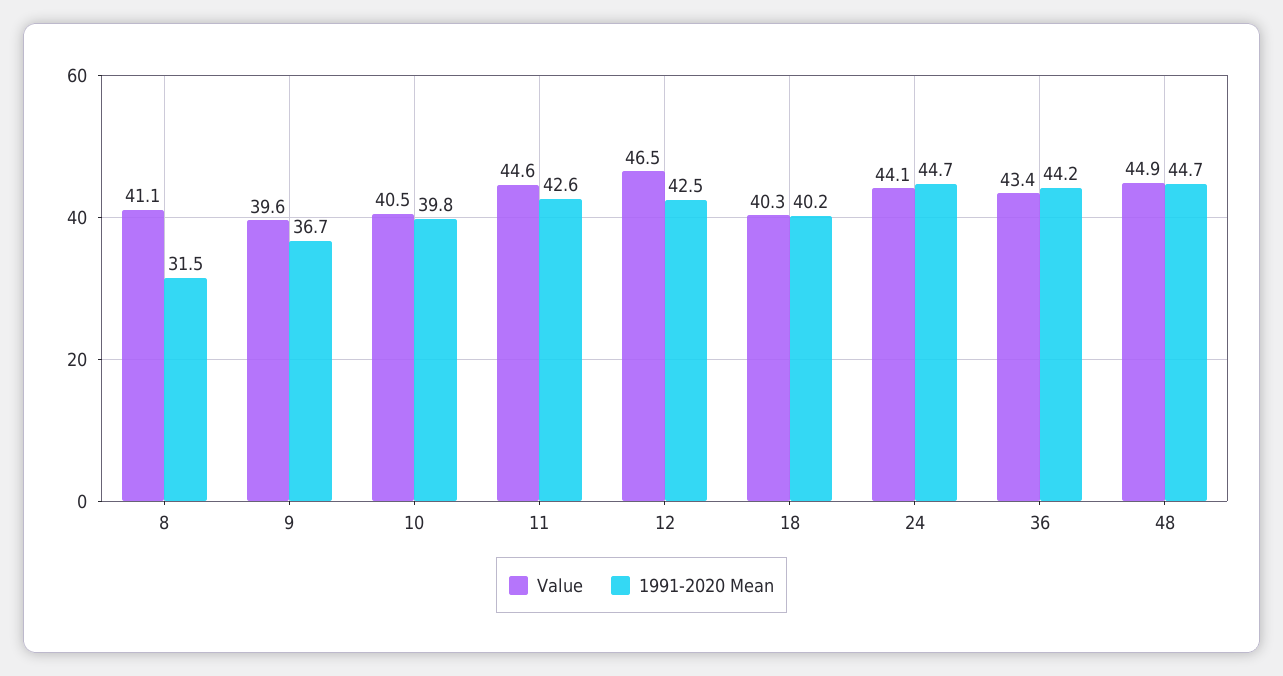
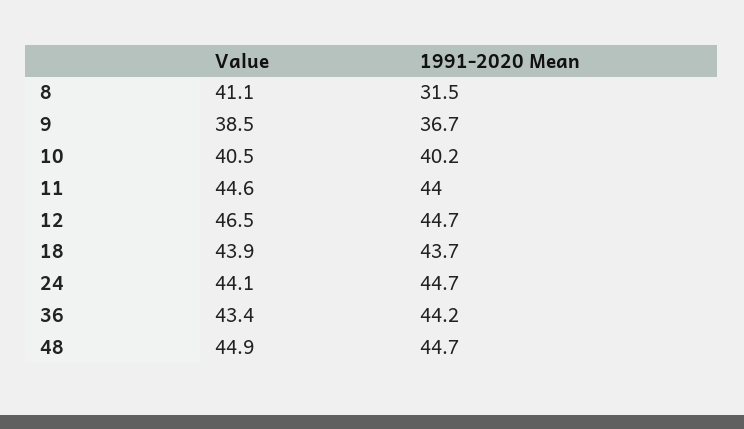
  {
    "Value": {
      "8": 41.1,
-     "9": 39.6,
+     "9": 38.5,
      "10": 40.5,
      "11": 44.6,
      "12": 46.5,
-     "18": 40.3,
+     "18": 43.9,
      "24": 44.1,
      "36": 43.4,
      "48": 44.9
    },
    "1991-2020 Mean": {
      "8": 31.5,
      "9": 36.7,
-     "10": 39.8,
+     "10": 40.2,
-     "11": 42.6,
+     "11": 44,
-     "12": 42.5,
+     "12": 44.7,
-     "18": 40.2,
+     "18": 43.7,
      "24": 44.7,
      "36": 44.2,
      "48": 44.7
    }
  }

